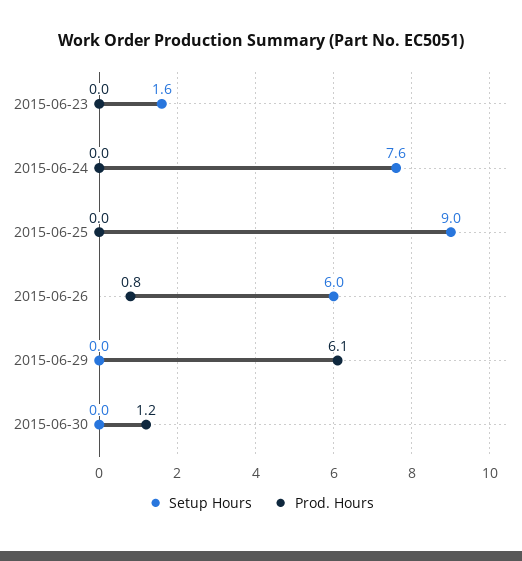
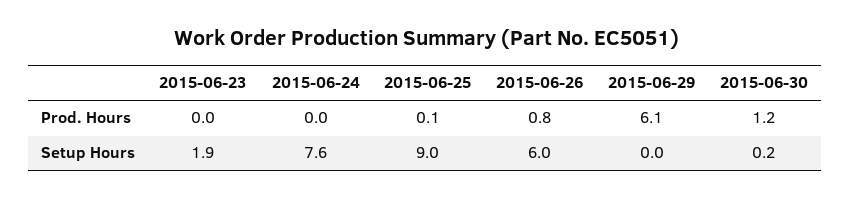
  {
    "Setup Hours": {
-     "2015-06-23": 1.6,
+     "2015-06-23": 1.9,
      "2015-06-24": 7.6,
      "2015-06-25": 9,
      "2015-06-26": 6,
      "2015-06-29": 0,
-     "2015-06-30": 0
+     "2015-06-30": 0.2
    },
    "Prod. Hours": {
      "2015-06-23": 0,
      "2015-06-24": 0,
-     "2015-06-25": 0,
+     "2015-06-25": 0.1,
      "2015-06-26": 0.8,
      "2015-06-29": 6.1,
      "2015-06-30": 1.2
    }
  }

